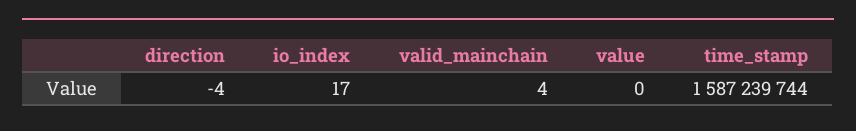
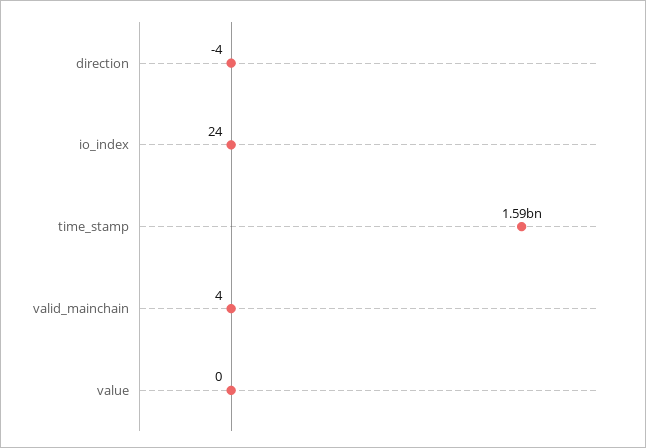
  {
    "direction": -4,
-   "io_index": 17,
+   "io_index": 24,
    "valid_mainchain": 4,
    "value": 0,
    "time_stamp": 1587239744
  }

